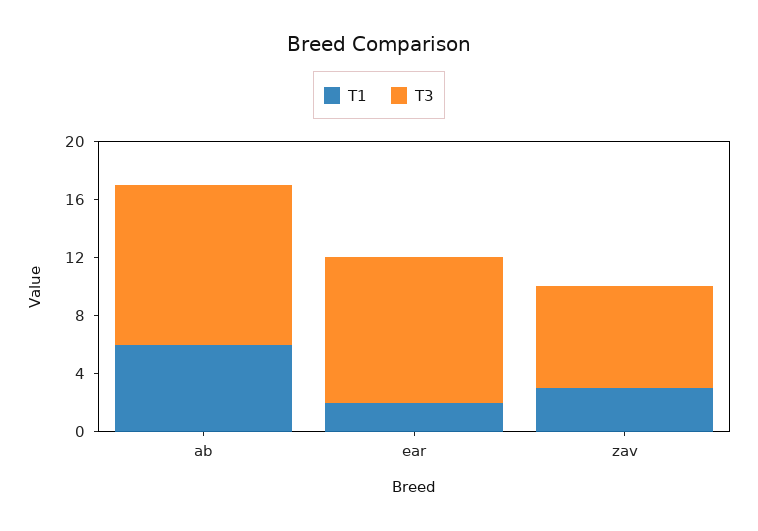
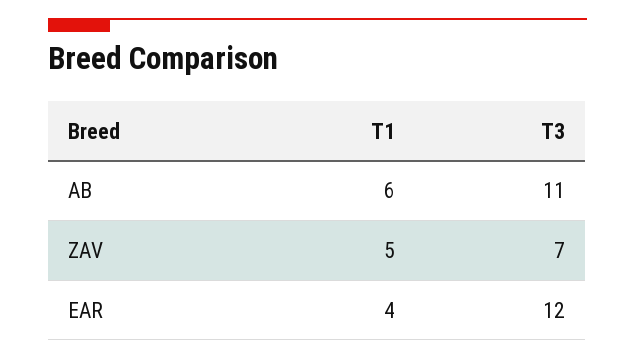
  {
    "T1": {
      "ab": 6,
-     "ear": 2,
+     "ear": 4,
-     "zav": 3
+     "zav": 5
    },
    "T3": {
      "ab": 11,
-     "ear": 10,
+     "ear": 12,
      "zav": 7
    }
  }

